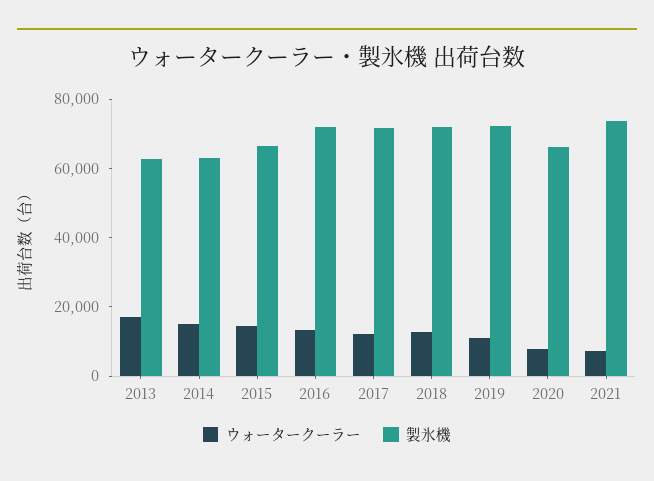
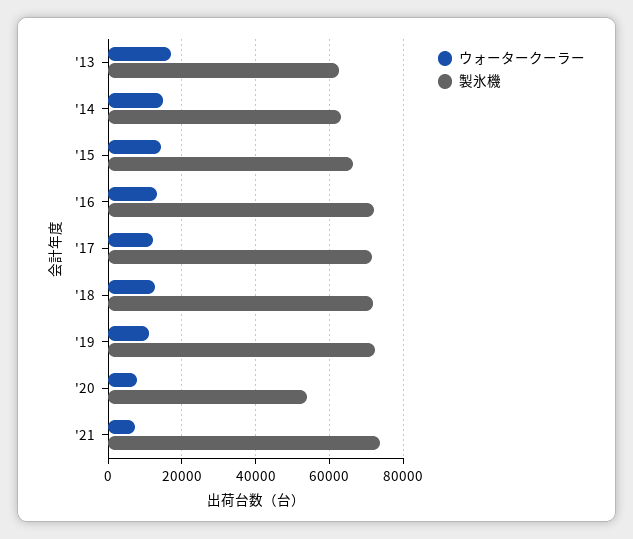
  {
    "ウォータークーラー": {
      "2013": 18000,
      "2014": 14000,
      "2015": 14000,
      "2016": 14000,
      "2017": 12000,
      "2018": 12000,
      "2019": 10000,
      "2020": 8000,
      "2021": 8000
    },
    "製氷機": {
      "2013": 62000,
      "2014": 64000,
      "2015": 66000,
      "2016": 72000,
      "2017": 72000,
      "2018": 72000,
      "2019": 72000,
-     "2020": 65000,
+     "2020": 54000,
      "2021": 74000
    }
  }

